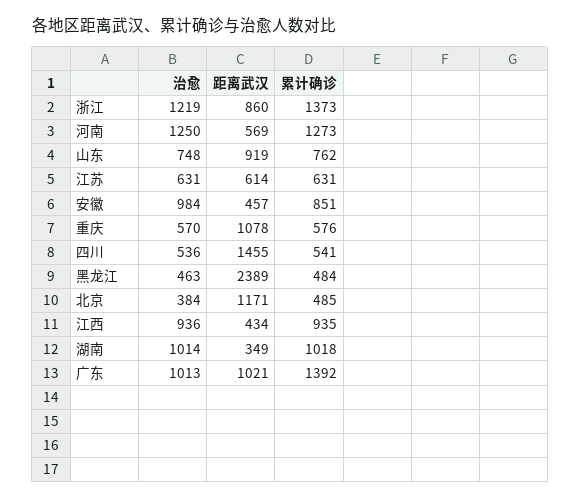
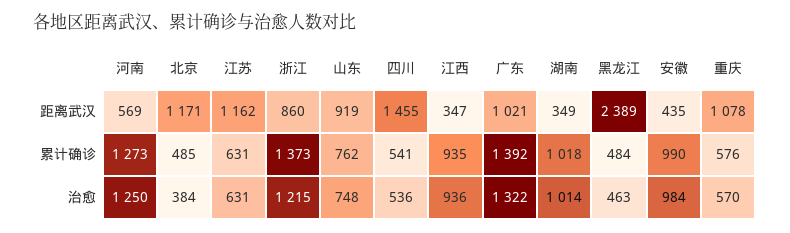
  {
    "治愈": {
-     "浙江": 1219,
+     "浙江": 1215,
      "河南": 1250,
      "山东": 748,
      "江苏": 631,
      "安徽": 984,
      "重庆": 570,
      "四川": 536,
      "黑龙江": 463,
      "北京": 384,
      "江西": 936,
      "湖南": 1014,
-     "广东": 1013
+     "广东": 1322
    },
    "距离武汉": {
      "浙江": 860,
      "河南": 569,
      "山东": 919,
-     "江苏": 614,
+     "江苏": 1162,
-     "安徽": 457,
+     "安徽": 435,
      "重庆": 1078,
      "四川": 1455,
      "黑龙江": 2389,
      "北京": 1171,
-     "江西": 434,
+     "江西": 347,
      "湖南": 349,
      "广东": 1021
    },
    "累计确诊": {
      "浙江": 1373,
      "河南": 1273,
      "山东": 762,
      "江苏": 631,
-     "安徽": 851,
+     "安徽": 990,
      "重庆": 576,
      "四川": 541,
      "黑龙江": 484,
      "北京": 485,
      "江西": 935,
      "湖南": 1018,
      "广东": 1392
    }
  }

